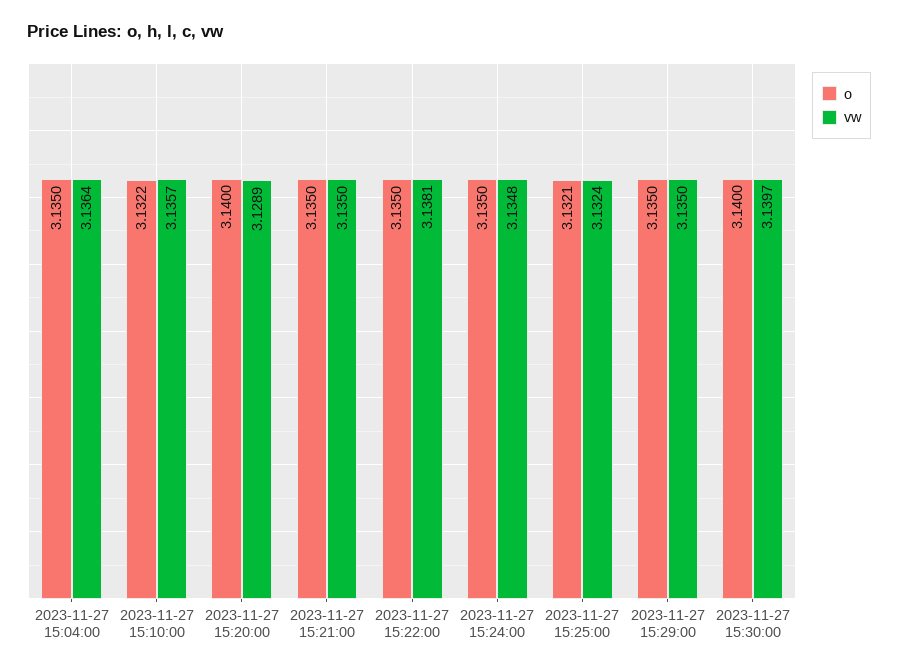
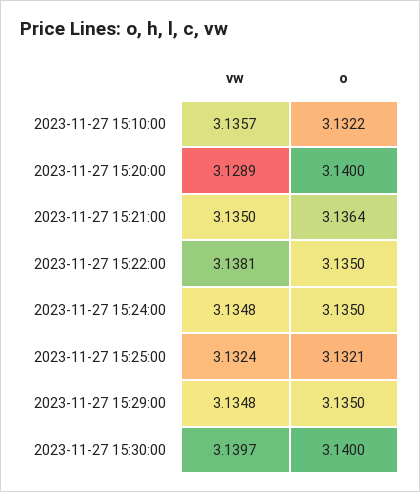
  {
    "o": {
-     "2023-11-27 15:04:00": 3.135,
      "2023-11-27 15:10:00": 3.1322,
      "2023-11-27 15:20:00": 3.14,
-     "2023-11-27 15:21:00": 3.135,
+     "2023-11-27 15:21:00": 3.1364,
      "2023-11-27 15:22:00": 3.135,
      "2023-11-27 15:24:00": 3.135,
      "2023-11-27 15:25:00": 3.1321,
      "2023-11-27 15:29:00": 3.135,
      "2023-11-27 15:30:00": 3.14
    },
    "vw": {
-     "2023-11-27 15:04:00": 3.1364,
      "2023-11-27 15:10:00": 3.1357,
      "2023-11-27 15:20:00": 3.1289,
      "2023-11-27 15:21:00": 3.135,
      "2023-11-27 15:22:00": 3.1381,
      "2023-11-27 15:24:00": 3.1348,
      "2023-11-27 15:25:00": 3.1324,
-     "2023-11-27 15:29:00": 3.135,
+     "2023-11-27 15:29:00": 3.1348,
      "2023-11-27 15:30:00": 3.1397
    }
  }

